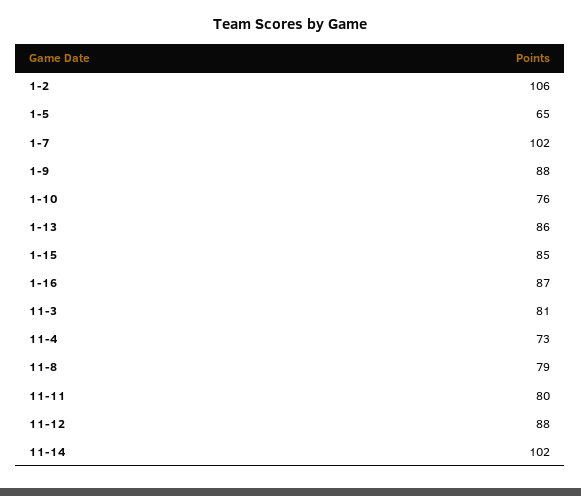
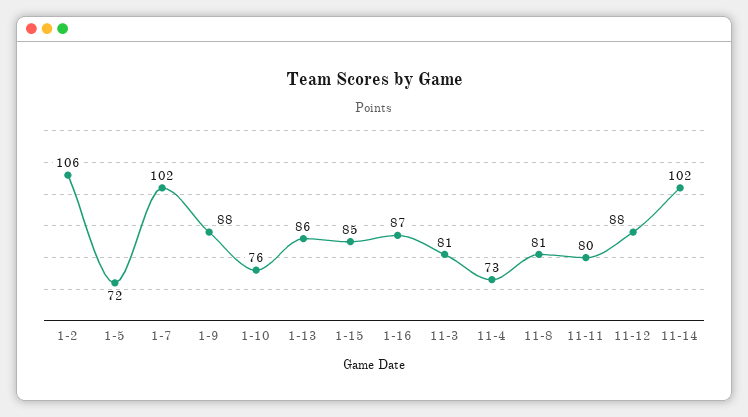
  {
    "1-2": 106,
-   "1-5": 65,
+   "1-5": 72,
    "1-7": 102,
    "1-9": 88,
    "1-10": 76,
    "1-13": 86,
    "1-15": 85,
    "1-16": 87,
    "11-3": 81,
    "11-4": 73,
-   "11-8": 79,
+   "11-8": 81,
    "11-11": 80,
    "11-12": 88,
    "11-14": 102
  }

